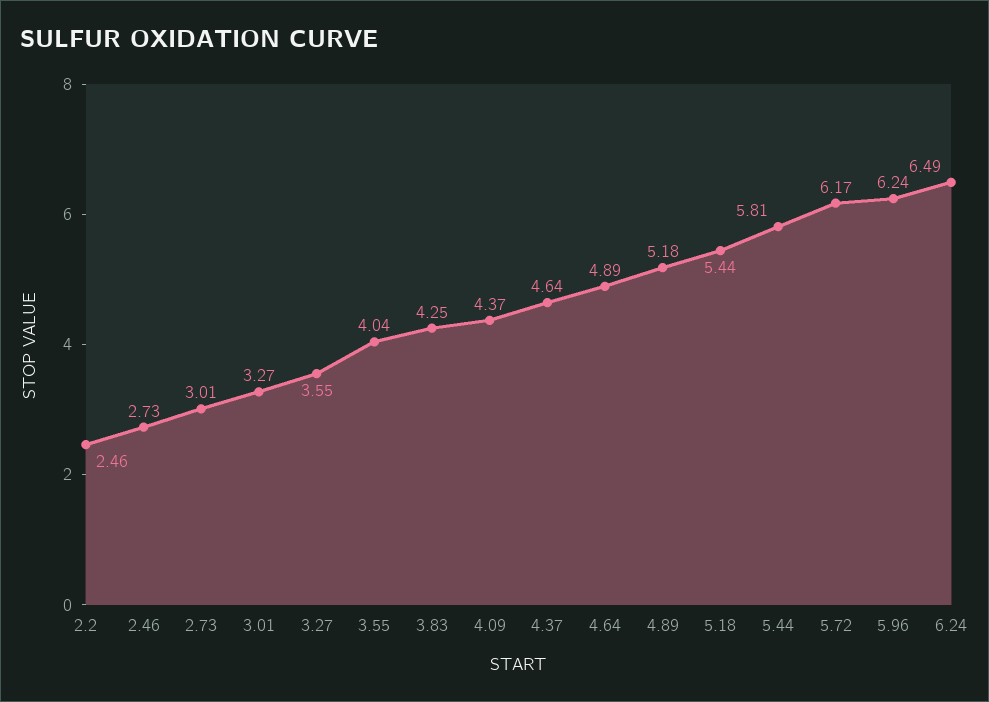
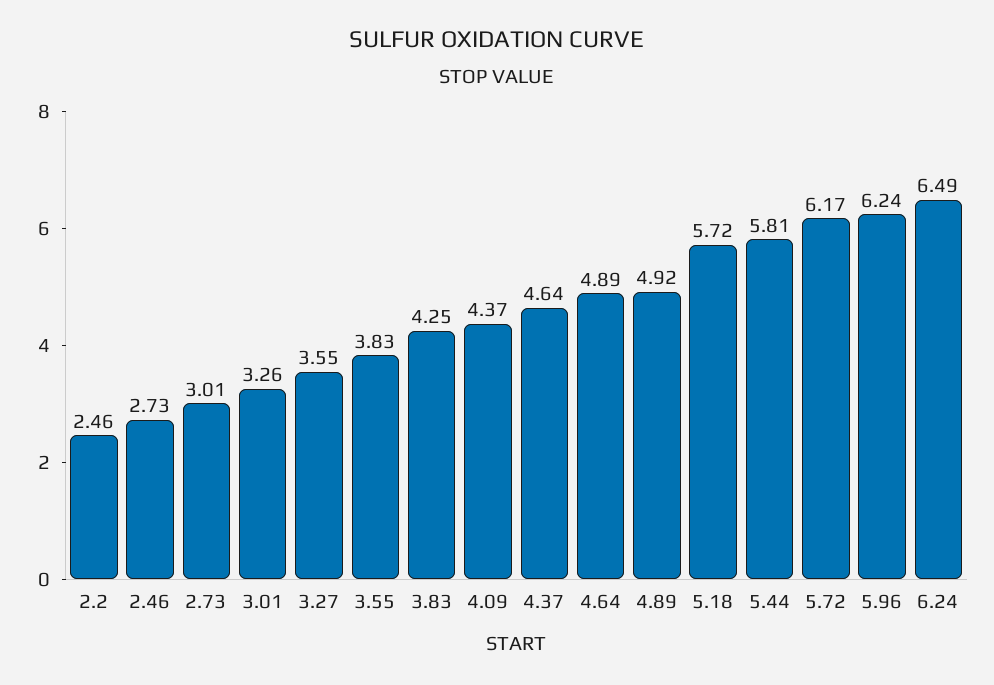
  {
    "2.2": 2.46,
    "2.46": 2.73,
    "2.73": 3.01,
-   "3.01": 3.27,
+   "3.01": 3.26,
    "3.27": 3.55,
-   "3.55": 4.04,
+   "3.55": 3.83,
    "3.83": 4.25,
    "4.09": 4.37,
    "4.37": 4.64,
    "4.64": 4.89,
-   "4.89": 5.18,
+   "4.89": 4.92,
-   "5.18": 5.44,
+   "5.18": 5.72,
    "5.44": 5.81,
    "5.72": 6.17,
    "5.96": 6.24,
    "6.24": 6.49
  }

